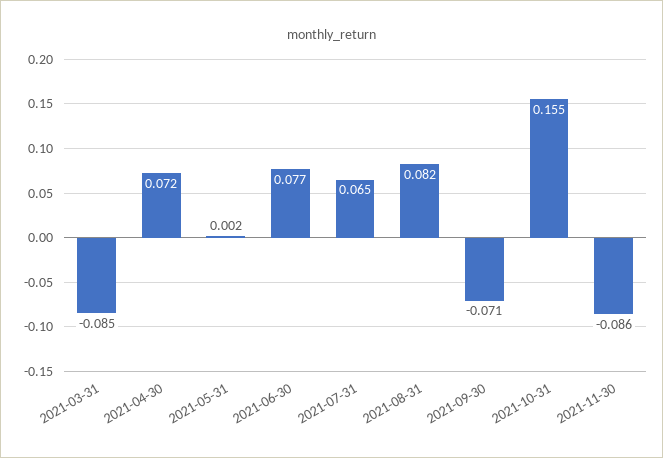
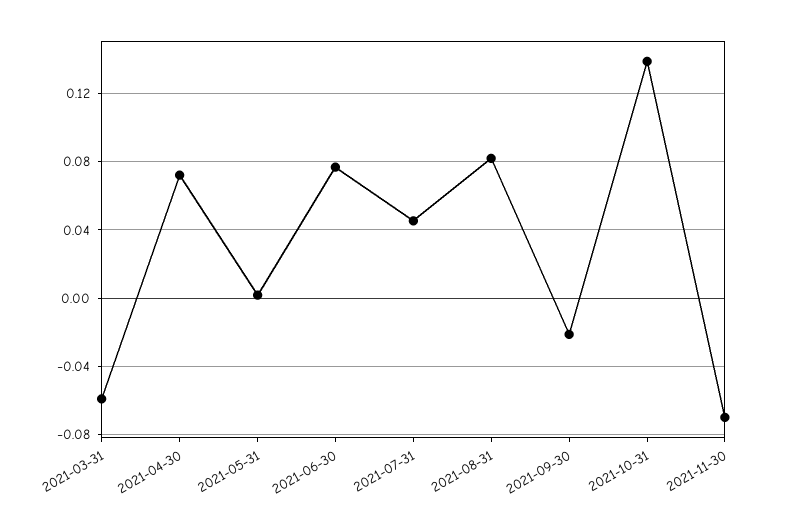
  {
-   "2021-03-31": -0.085,
+   "2021-03-31": -0.06,
    "2021-04-30": 0.072,
    "2021-05-31": 0.002,
    "2021-06-30": 0.077,
-   "2021-07-31": 0.065,
+   "2021-07-31": 0.045,
    "2021-08-31": 0.082,
-   "2021-09-30": -0.071,
+   "2021-09-30": -0.02,
-   "2021-10-31": 0.155,
+   "2021-10-31": 0.14,
-   "2021-11-30": -0.086
+   "2021-11-30": -0.07
  }

